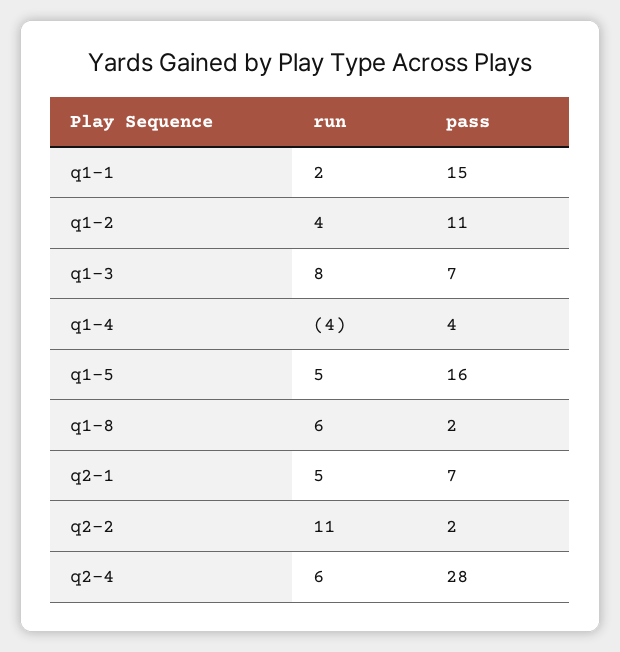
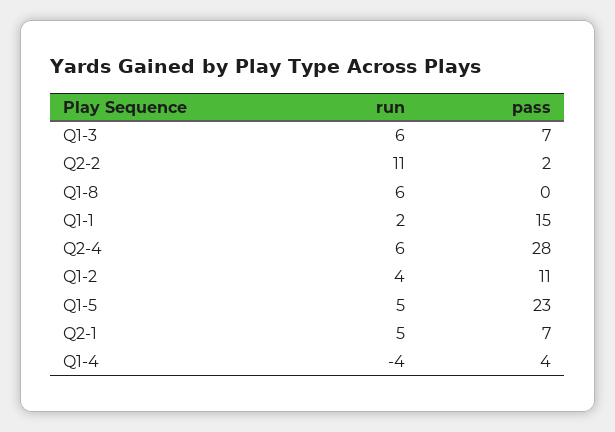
  {
    "run": {
      "q1-1": 2,
      "q1-2": 4,
-     "q1-3": 8,
+     "q1-3": 6,
      "q1-4": -4,
      "q1-5": 5,
      "q1-8": 6,
      "q2-1": 5,
      "q2-2": 11,
      "q2-4": 6
    },
    "pass": {
      "q1-1": 15,
      "q1-2": 11,
      "q1-3": 7,
      "q1-4": 4,
-     "q1-5": 16,
+     "q1-5": 23,
-     "q1-8": 2,
+     "q1-8": 0,
      "q2-1": 7,
      "q2-2": 2,
      "q2-4": 28
    }
  }

